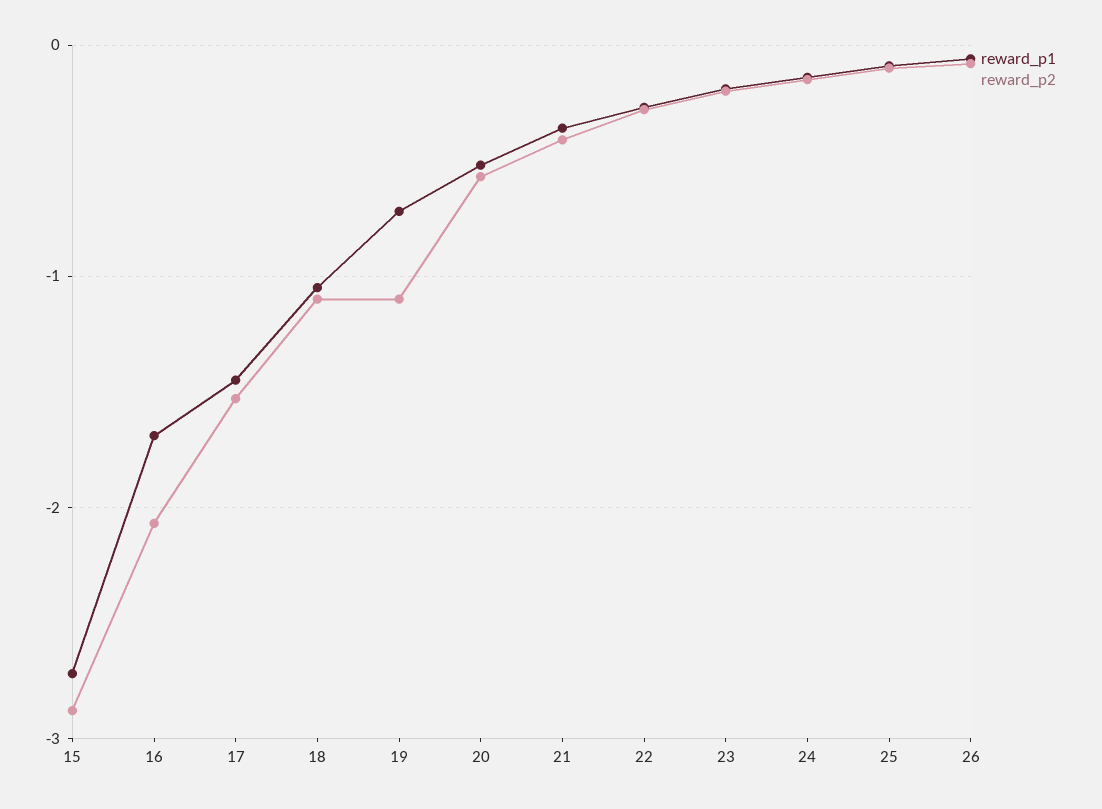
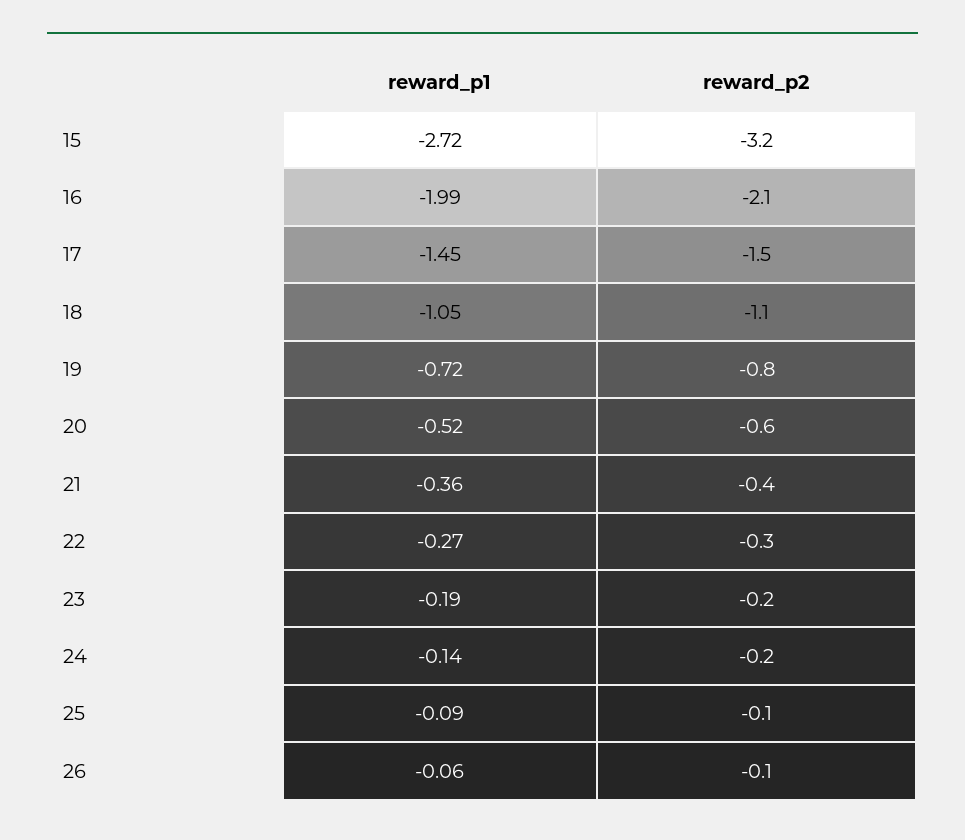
  {
    "reward_p1": {
      "15": -2.72,
-     "16": -1.7,
+     "16": -1.99,
      "17": -1.45,
      "18": -1.05,
      "19": -0.72,
      "20": -0.52,
      "21": -0.36,
      "22": -0.27,
      "23": -0.19,
      "24": -0.14,
      "25": -0.09,
      "26": -0.06
    },
    "reward_p2": {
-     "15": -2.9,
+     "15": -3.2,
      "16": -2.1,
      "17": -1.5,
      "18": -1.1,
-     "19": -1.1,
+     "19": -0.8,
      "20": -0.6,
      "21": -0.4,
      "22": -0.3,
      "23": -0.2,
      "24": -0.2,
      "25": -0.1,
      "26": -0.1
    }
  }

